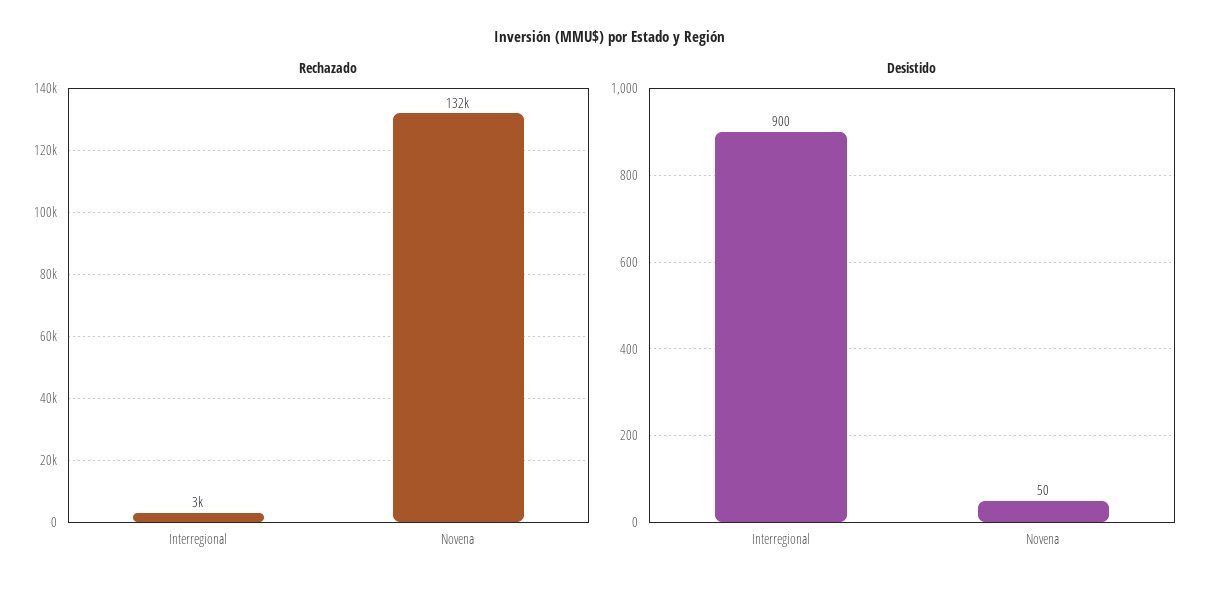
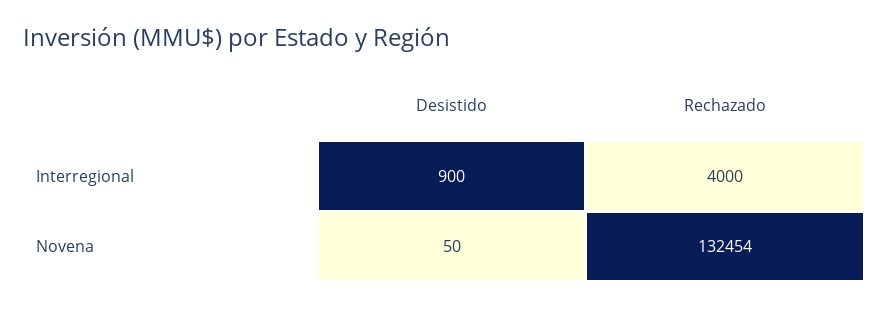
  {
    "Rechazado": {
-     "Interregional": 3000,
+     "Interregional": 4000,
      "Novena": 132454
    },
    "Desistido": {
      "Interregional": 900,
      "Novena": 50
    }
  }

